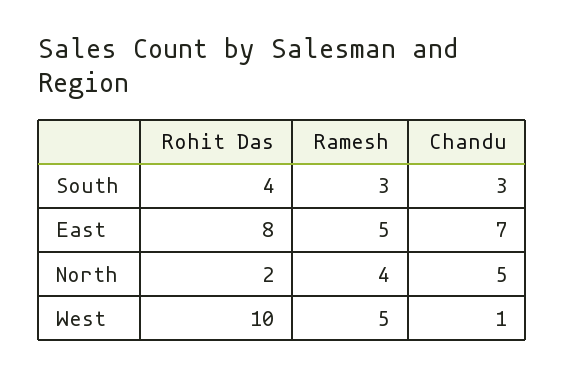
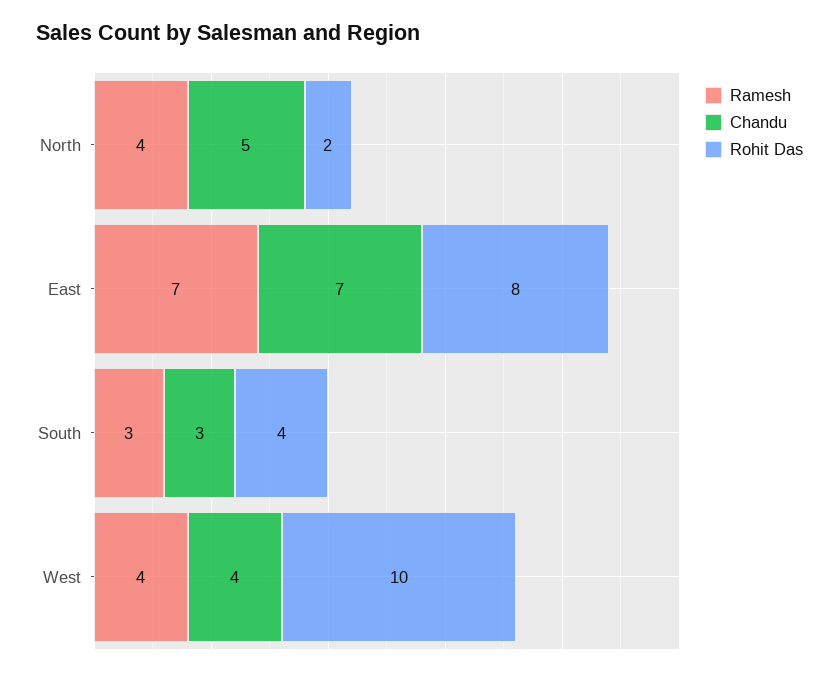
  {
    "Rohit Das": {
      "South": 4,
      "East": 8,
      "North": 2,
      "West": 10
    },
    "Ramesh": {
      "South": 3,
-     "East": 5,
+     "East": 7,
      "North": 4,
-     "West": 5
+     "West": 4
    },
    "Chandu": {
      "South": 3,
      "East": 7,
      "North": 5,
-     "West": 1
+     "West": 4
    }
  }

